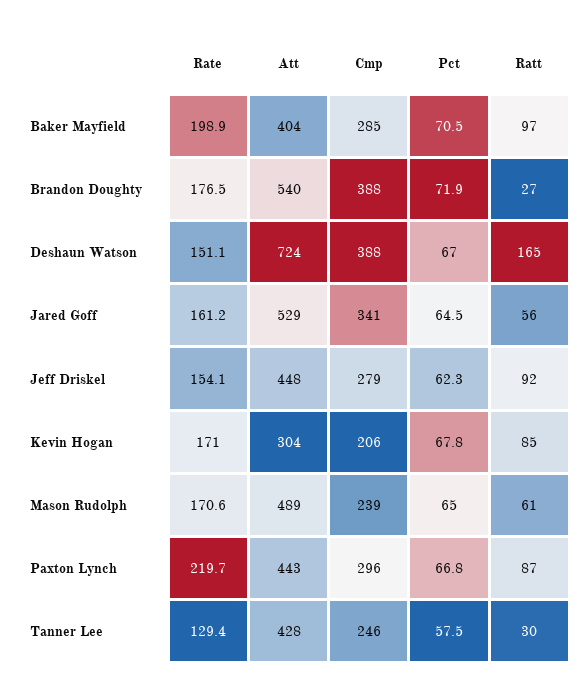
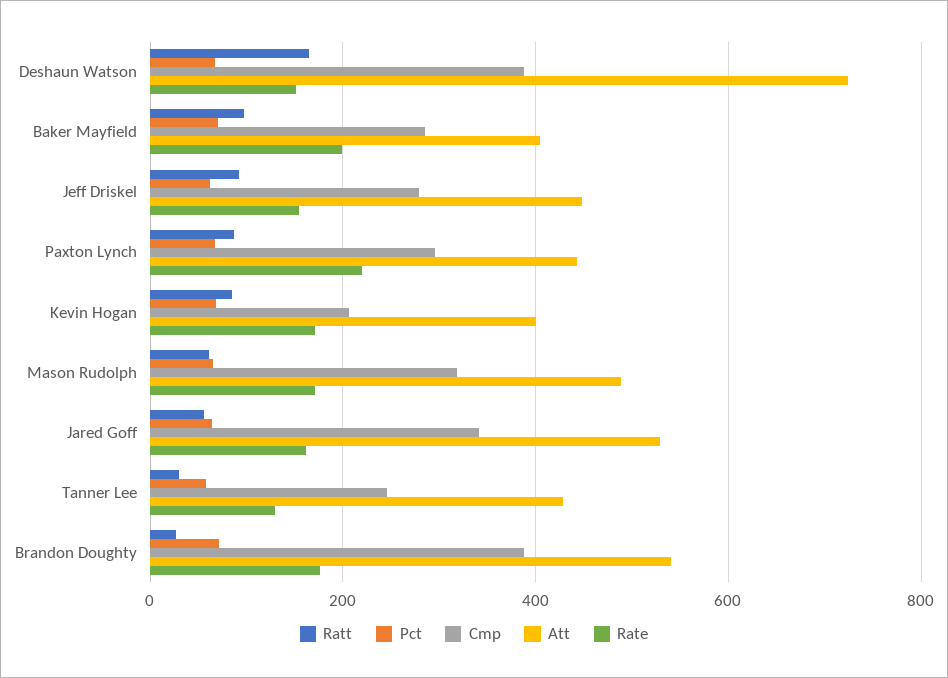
  {
    "Rate": {
      "Baker Mayfield": 198.9,
      "Brandon Doughty": 176.5,
      "Deshaun Watson": 151.1,
      "Jared Goff": 161.2,
      "Jeff Driskel": 154.1,
      "Kevin Hogan": 171,
      "Mason Rudolph": 170.6,
      "Paxton Lynch": 219.7,
      "Tanner Lee": 129.4
    },
    "Att": {
      "Baker Mayfield": 404,
      "Brandon Doughty": 540,
      "Deshaun Watson": 724,
      "Jared Goff": 529,
      "Jeff Driskel": 448,
-     "Kevin Hogan": 304,
+     "Kevin Hogan": 400,
      "Mason Rudolph": 489,
      "Paxton Lynch": 443,
      "Tanner Lee": 428
    },
    "Cmp": {
      "Baker Mayfield": 285,
      "Brandon Doughty": 388,
      "Deshaun Watson": 388,
      "Jared Goff": 341,
      "Jeff Driskel": 279,
      "Kevin Hogan": 206,
-     "Mason Rudolph": 239,
+     "Mason Rudolph": 320,
      "Paxton Lynch": 296,
      "Tanner Lee": 246
    },
    "Pct": {
      "Baker Mayfield": 70.5,
      "Brandon Doughty": 71.9,
      "Deshaun Watson": 67,
      "Jared Goff": 64.5,
      "Jeff Driskel": 62.3,
      "Kevin Hogan": 67.8,
      "Mason Rudolph": 65,
      "Paxton Lynch": 66.8,
      "Tanner Lee": 57.5
    },
    "Ratt": {
      "Baker Mayfield": 97,
      "Brandon Doughty": 27,
      "Deshaun Watson": 165,
      "Jared Goff": 56,
      "Jeff Driskel": 92,
      "Kevin Hogan": 85,
      "Mason Rudolph": 61,
      "Paxton Lynch": 87,
      "Tanner Lee": 30
    }
  }

